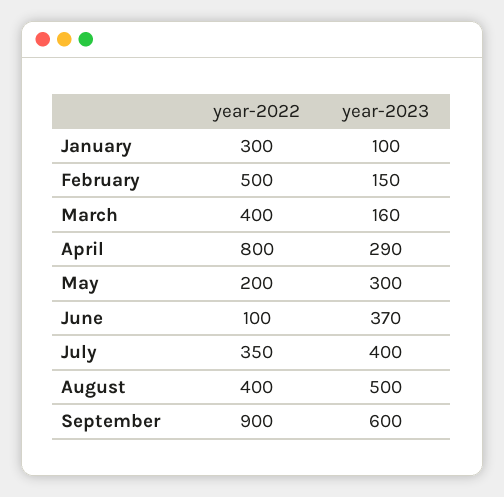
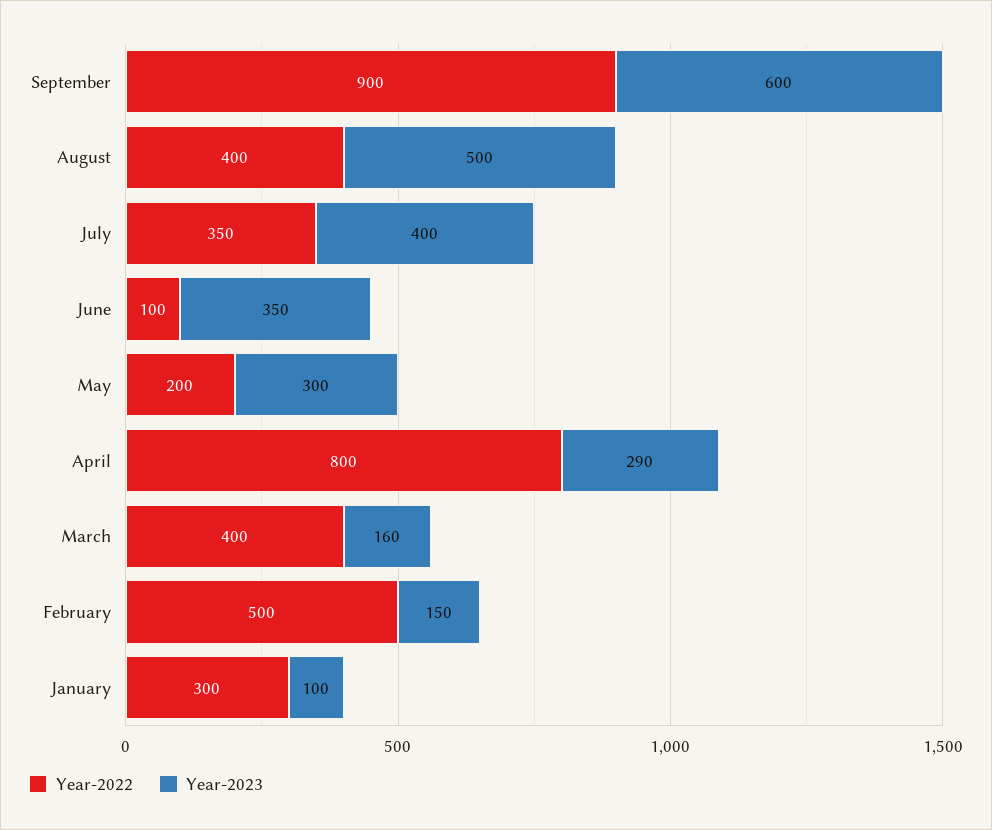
  {
    "year-2022": {
      "January": 300,
      "February": 500,
      "March": 400,
      "April": 800,
      "May": 200,
      "June": 100,
      "July": 350,
      "August": 400,
      "September": 900
    },
    "year-2023": {
      "January": 100,
      "February": 150,
      "March": 160,
      "April": 290,
      "May": 300,
-     "June": 370,
+     "June": 350,
      "July": 400,
      "August": 500,
      "September": 600
    }
  }

